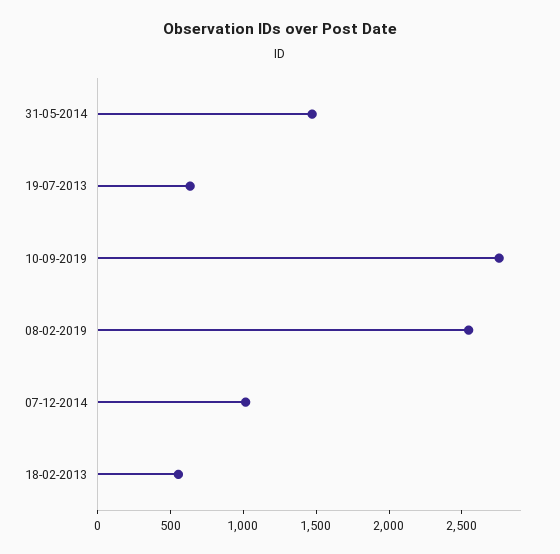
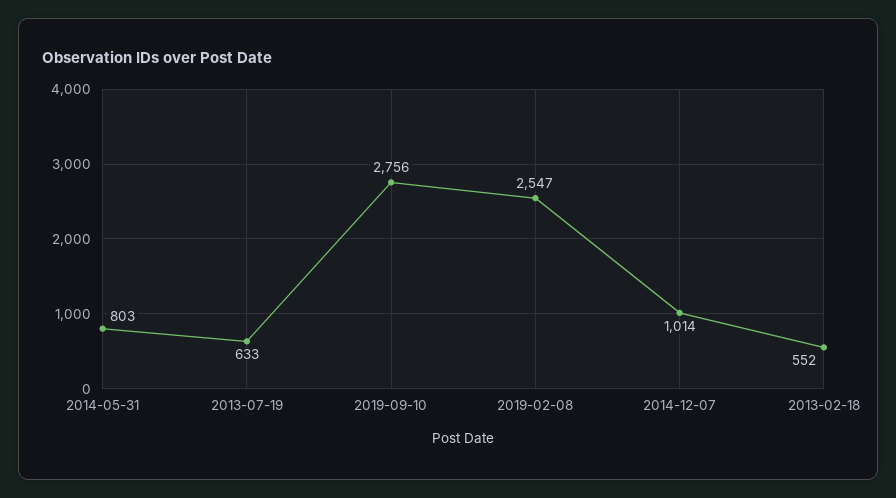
  {
-   "31-05-2014": 1500,
+   "31-05-2014": 803,
    "19-07-2013": 633,
    "10-09-2019": 2756,
    "08-02-2019": 2547,
    "07-12-2014": 1014,
    "18-02-2013": 552
  }

